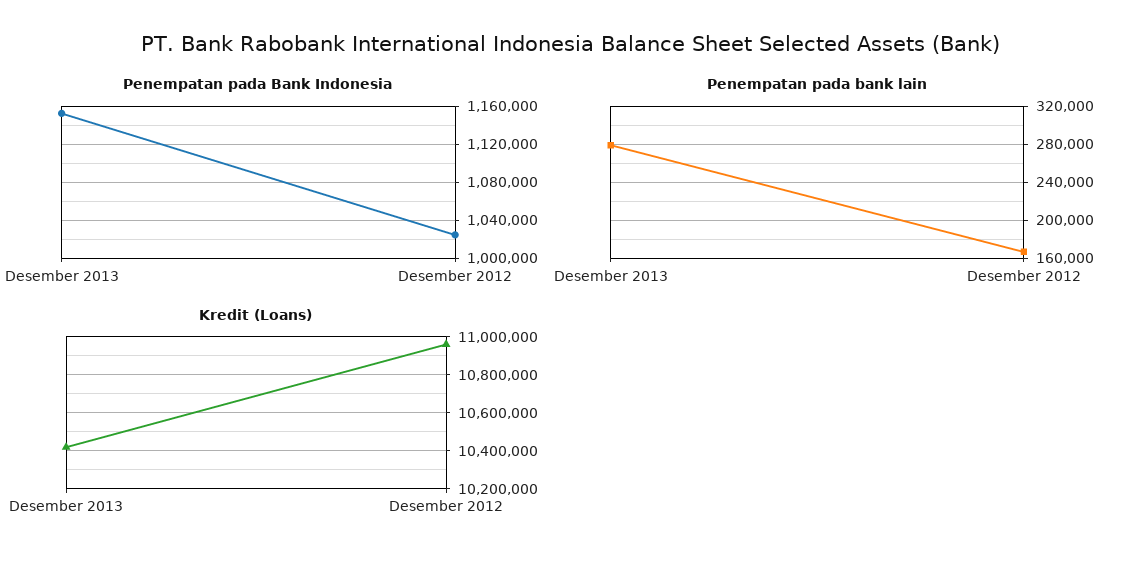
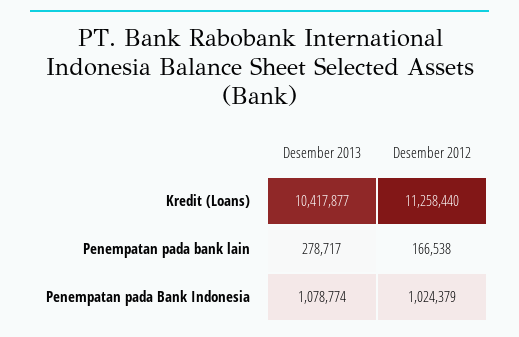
  {
    "Penempatan pada Bank Indonesia": {
-     "Desember 2013": 1150000,
+     "Desember 2013": 1078774,
      "Desember 2012": 1024379
    },
    "Penempatan pada bank lain": {
      "Desember 2013": 278717,
      "Desember 2012": 166538
    },
    "Kredit (Loans)": {
      "Desember 2013": 10417877,
-     "Desember 2012": 10950000
+     "Desember 2012": 11258440
    }
  }

